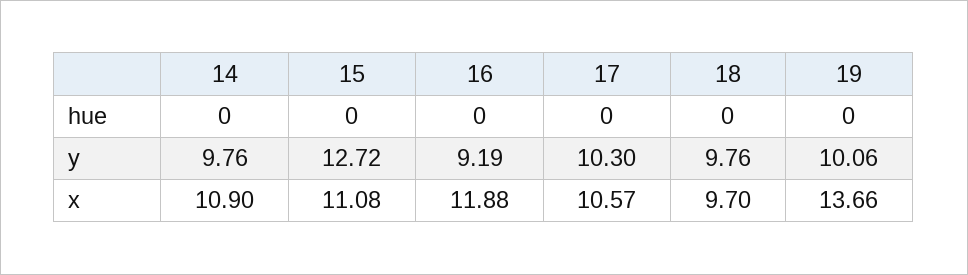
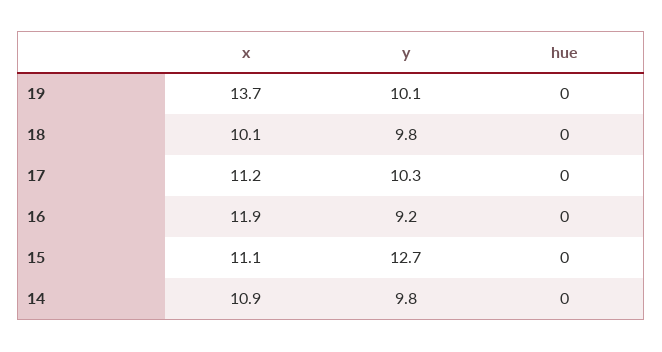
  {
    "14": {
      "hue": 0,
      "y": 9.76,
      "x": 10.9
    },
    "15": {
      "hue": 0,
      "y": 12.72,
      "x": 11.08
    },
    "16": {
      "hue": 0,
      "y": 9.19,
      "x": 11.88
    },
    "17": {
      "hue": 0,
      "y": 10.3,
-     "x": 10.57
+     "x": 11.2
    },
    "18": {
      "hue": 0,
      "y": 9.76,
-     "x": 9.7
+     "x": 10.1
    },
    "19": {
      "hue": 0,
      "y": 10.06,
      "x": 13.66
    }
  }

